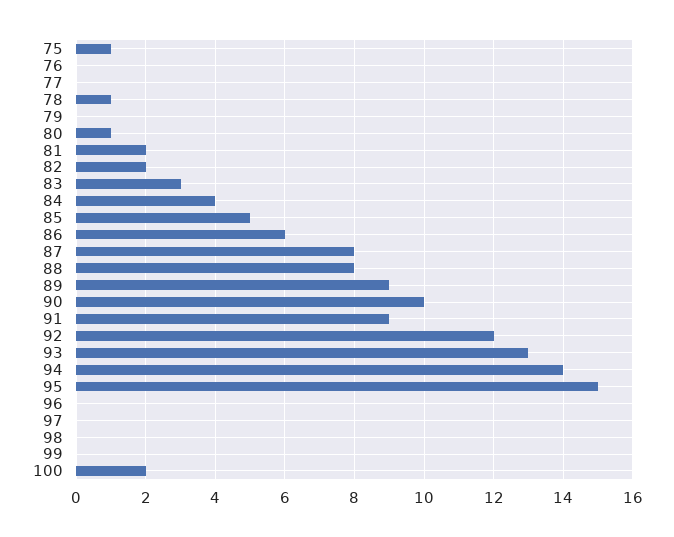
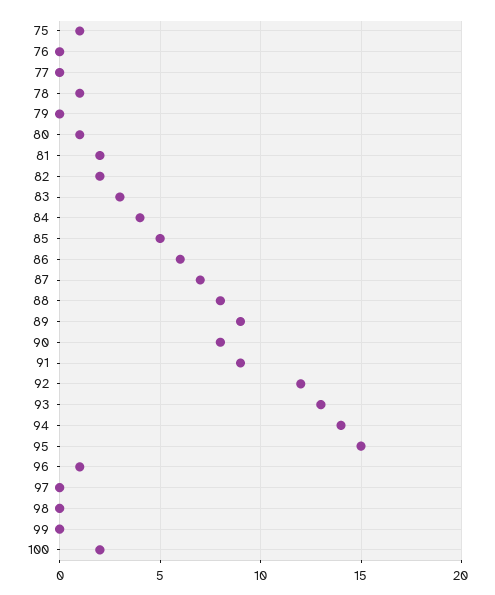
  {
    "75": 1,
    "76": 0,
    "77": 0,
    "78": 1,
    "79": 0,
    "80": 1,
    "81": 2,
    "82": 2,
    "83": 3,
    "84": 4,
    "85": 5,
    "86": 6,
-   "87": 8,
+   "87": 7,
    "88": 8,
    "89": 9,
-   "90": 10,
+   "90": 8,
    "91": 9,
    "92": 12,
    "93": 13,
    "94": 14,
    "95": 15,
-   "96": 0,
+   "96": 1,
    "97": 0,
    "98": 0,
    "99": 0,
    "100": 2
  }

